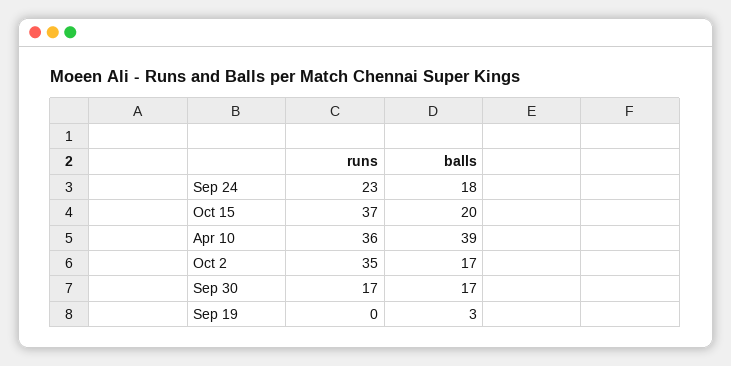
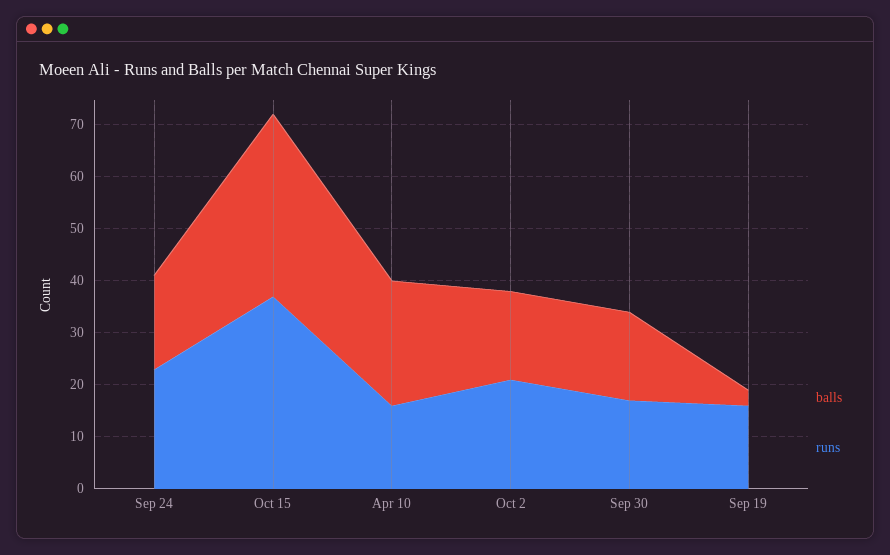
  {
    "runs": {
      "Sep 24": 23,
      "Oct 15": 37,
-     "Apr 10": 36,
+     "Apr 10": 15,
-     "Oct 2": 35,
+     "Oct 2": 20,
      "Sep 30": 17,
-     "Sep 19": 0
+     "Sep 19": 15
    },
    "balls": {
      "Sep 24": 18,
-     "Oct 15": 20,
+     "Oct 15": 35,
-     "Apr 10": 39,
+     "Apr 10": 25,
      "Oct 2": 17,
      "Sep 30": 17,
      "Sep 19": 3
    }
  }

